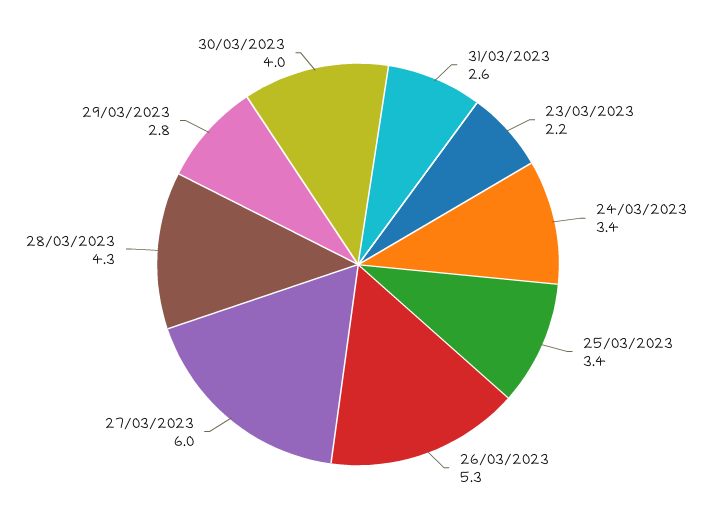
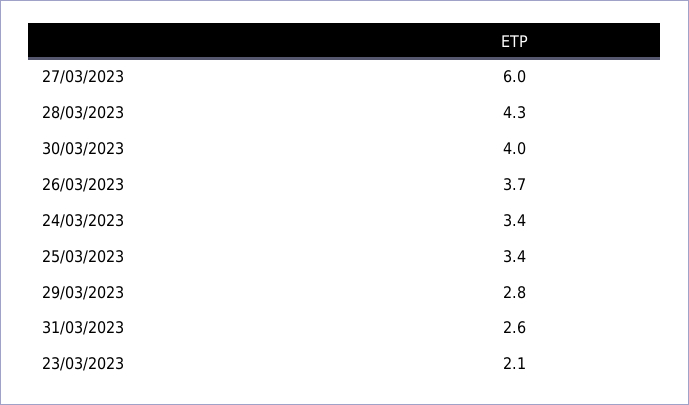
  {
    "31/03/2023": 2.6,
-   "23/03/2023": 2.2,
+   "23/03/2023": 2.1,
    "24/03/2023": 3.4,
    "25/03/2023": 3.4,
-   "26/03/2023": 5.3,
+   "26/03/2023": 3.7,
    "27/03/2023": 6,
    "28/03/2023": 4.3,
    "29/03/2023": 2.8,
    "30/03/2023": 4
  }

